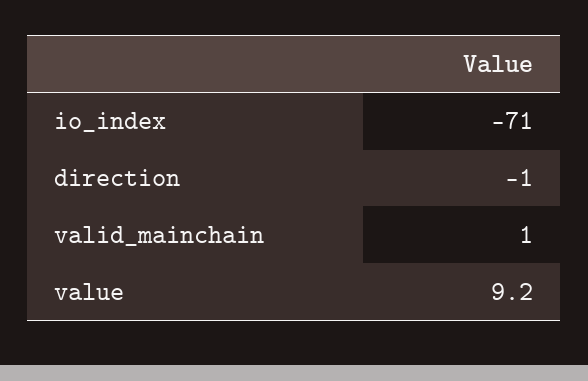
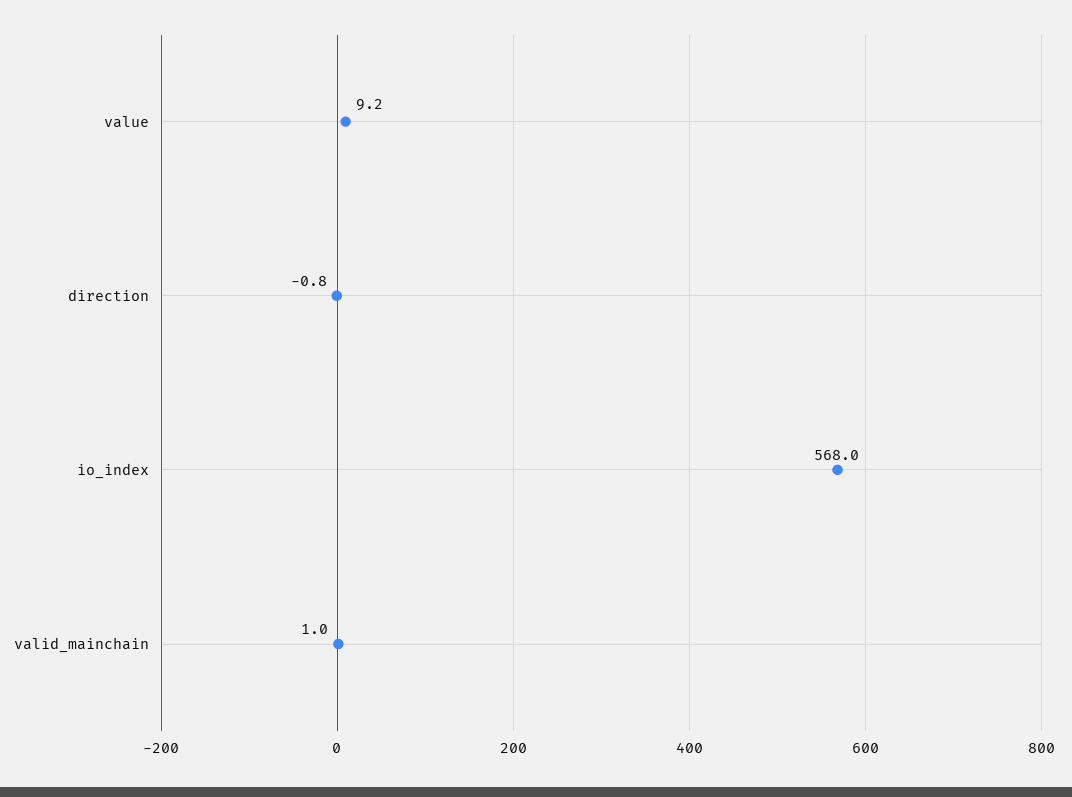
  {
-   "io_index": -71,
+   "io_index": 568,
-   "direction": -1,
+   "direction": -0.8,
    "valid_mainchain": 1,
    "value": 9.2
  }

